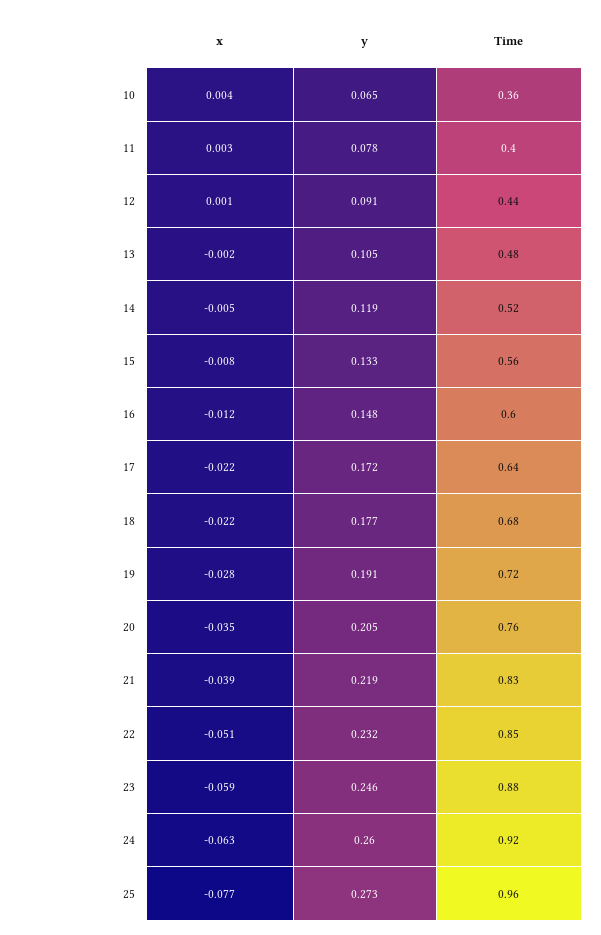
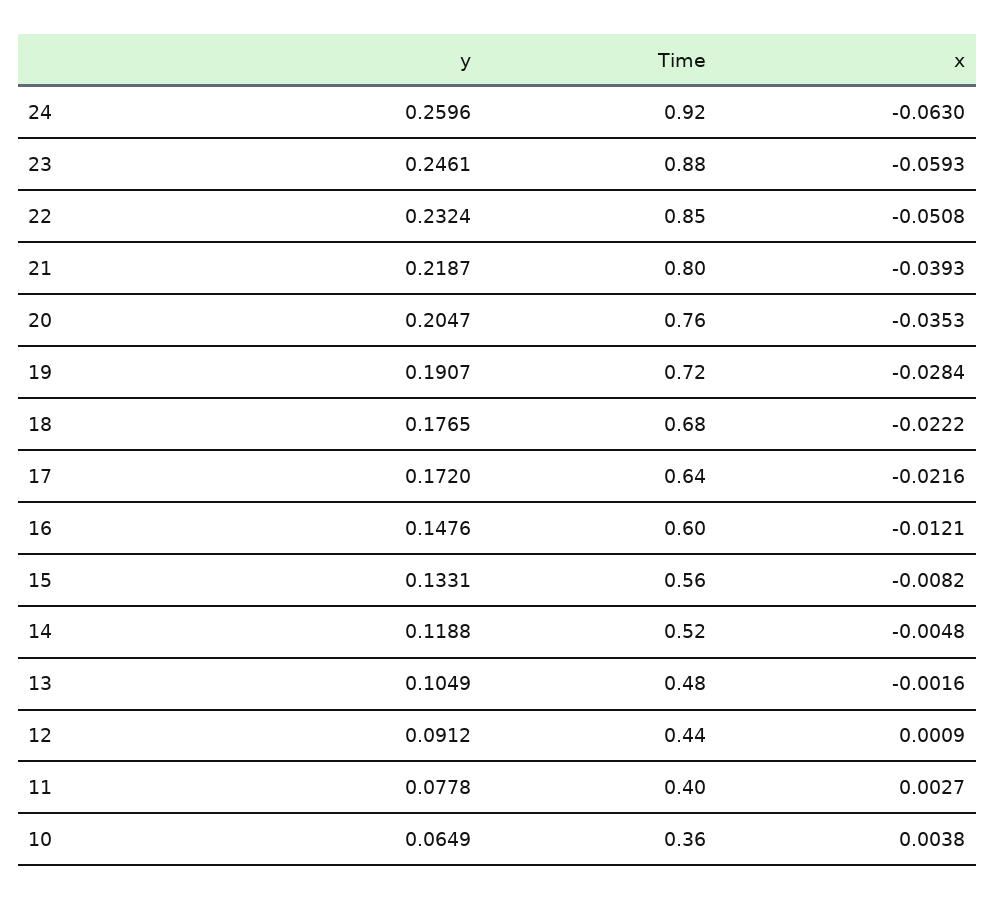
  {
    "x": {
      "10": 0.0038,
      "11": 0.0027,
      "12": 0.0009,
      "13": -0.0016,
      "14": -0.0048,
      "15": -0.0082,
      "16": -0.0121,
      "17": -0.0216,
      "18": -0.0222,
      "19": -0.0284,
      "20": -0.0353,
      "21": -0.0393,
      "22": -0.0508,
      "23": -0.0593,
-     "24": -0.063,
+     "24": -0.063
-     "25": -0.077
    },
    "y": {
      "10": 0.0649,
      "11": 0.0778,
      "12": 0.0912,
      "13": 0.1049,
      "14": 0.1188,
      "15": 0.1331,
      "16": 0.1476,
      "17": 0.172,
      "18": 0.1765,
      "19": 0.1907,
      "20": 0.2047,
      "21": 0.2187,
      "22": 0.2324,
      "23": 0.2461,
-     "24": 0.2596,
+     "24": 0.2596
-     "25": 0.273
    },
    "Time": {
      "10": 0.36,
      "11": 0.4,
      "12": 0.44,
      "13": 0.48,
      "14": 0.52,
      "15": 0.56,
      "16": 0.6,
      "17": 0.64,
      "18": 0.68,
      "19": 0.72,
      "20": 0.76,
-     "21": 0.83,
+     "21": 0.8,
      "22": 0.85,
      "23": 0.88,
-     "24": 0.92,
+     "24": 0.92
-     "25": 0.96
    }
  }

